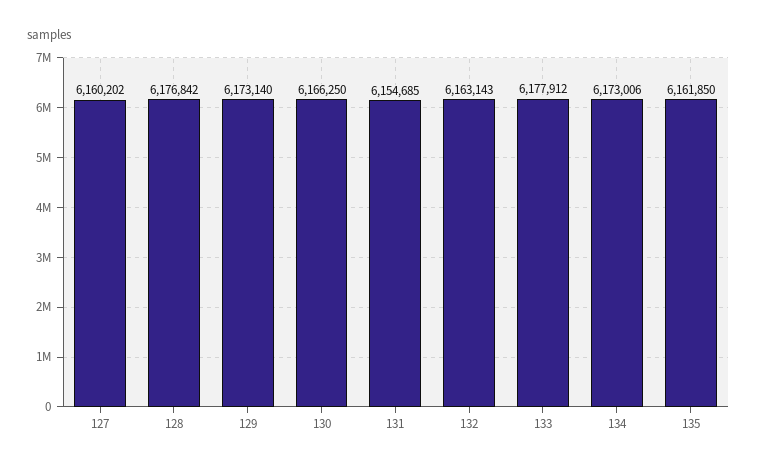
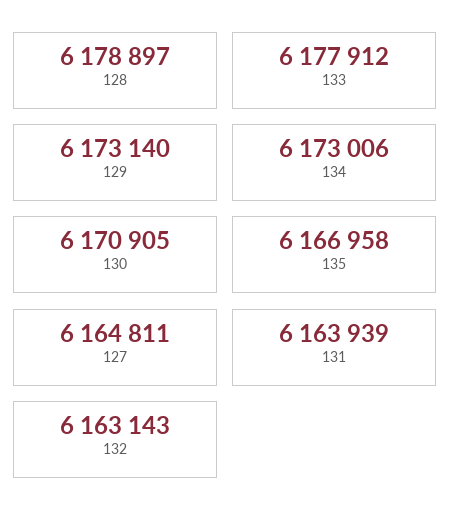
  {
-   "127": 6160202,
+   "127": 6164811,
-   "128": 6176842,
+   "128": 6178897,
    "129": 6173140,
-   "130": 6166250,
+   "130": 6170905,
-   "131": 6154685,
+   "131": 6163939,
    "132": 6163143,
    "133": 6177912,
    "134": 6173006,
-   "135": 6161850
+   "135": 6166958
  }

